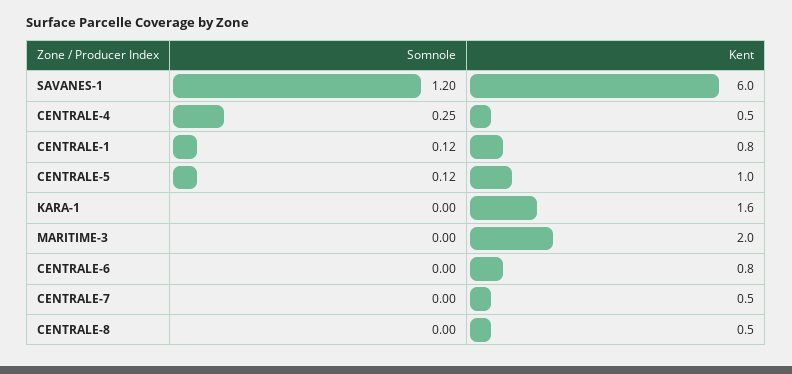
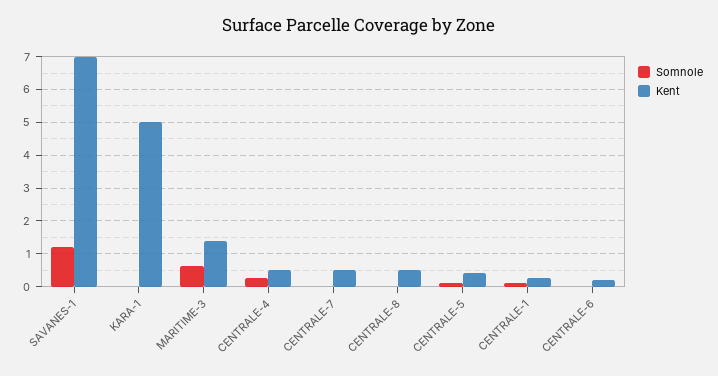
  {
    "Somnole": {
      "SAVANES-1": 1.2,
      "CENTRALE-4": 0.25,
      "CENTRALE-1": 0.12,
      "CENTRALE-5": 0.12,
      "KARA-1": 0,
-     "MARITIME-3": 0,
+     "MARITIME-3": 0.6,
      "CENTRALE-6": 0,
      "CENTRALE-7": 0,
      "CENTRALE-8": 0
    },
    "Kent": {
-     "SAVANES-1": 6,
+     "SAVANES-1": 7,
      "CENTRALE-4": 0.5,
-     "CENTRALE-1": 0.8,
+     "CENTRALE-1": 0.2,
-     "CENTRALE-5": 1,
+     "CENTRALE-5": 0.4,
-     "KARA-1": 1.6,
+     "KARA-1": 5,
-     "MARITIME-3": 2,
+     "MARITIME-3": 1.4,
-     "CENTRALE-6": 0.8,
+     "CENTRALE-6": 0.2,
      "CENTRALE-7": 0.5,
      "CENTRALE-8": 0.5
    }
  }

